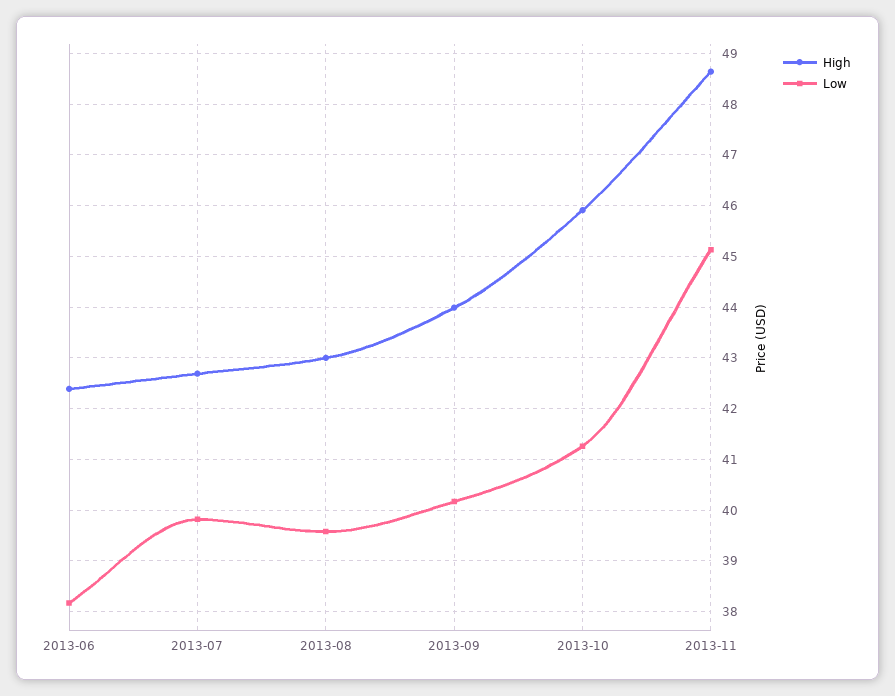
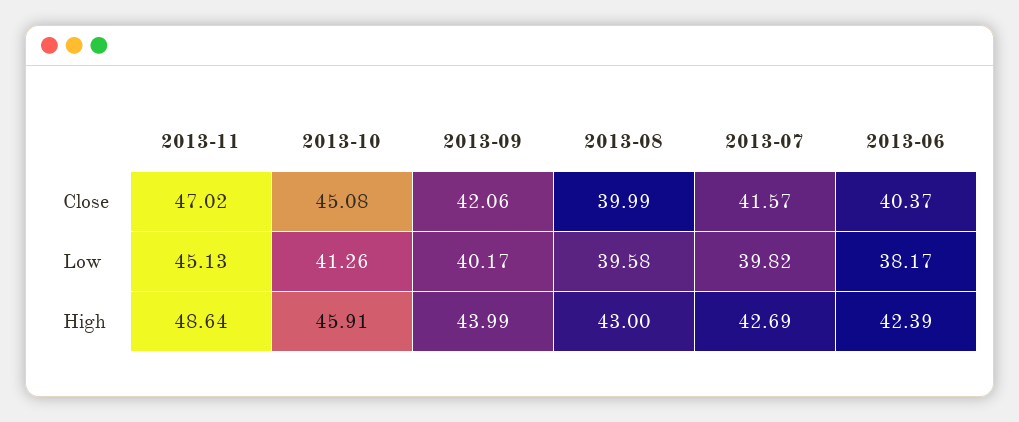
  {
    "High": {
      "2013-06": 42.39,
      "2013-07": 42.69,
      "2013-08": 43,
      "2013-09": 43.99,
      "2013-10": 45.91,
      "2013-11": 48.64
    },
    "Low": {
      "2013-06": 38.17,
      "2013-07": 39.82,
      "2013-08": 39.58,
      "2013-09": 40.17,
      "2013-10": 41.26,
      "2013-11": 45.13
-   }
+   },
+   "Close": {
+     "2013-11": 47.02,
+     "2013-10": 45.08,
+     "2013-09": 42.06,
+     "2013-08": 39.99,
+     "2013-07": 41.57,
+     "2013-06": 40.37
+   }
  }

